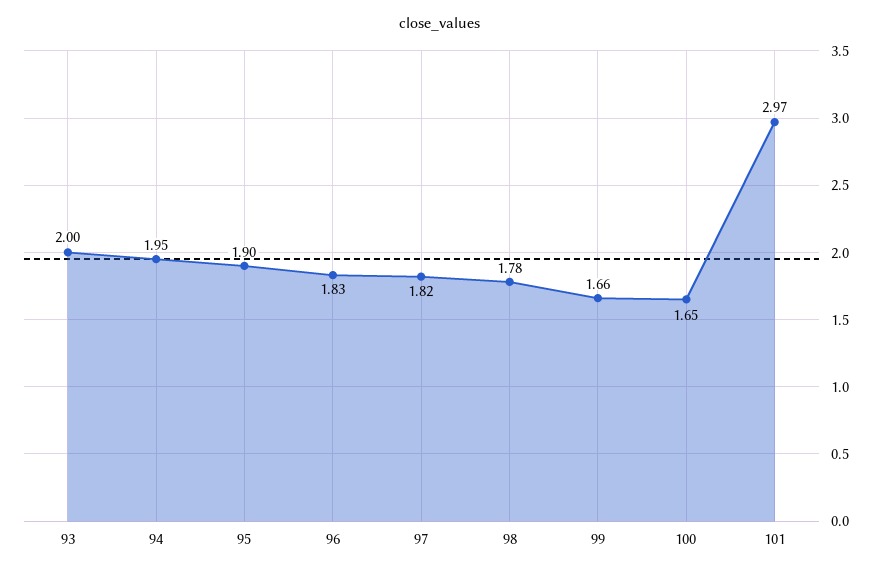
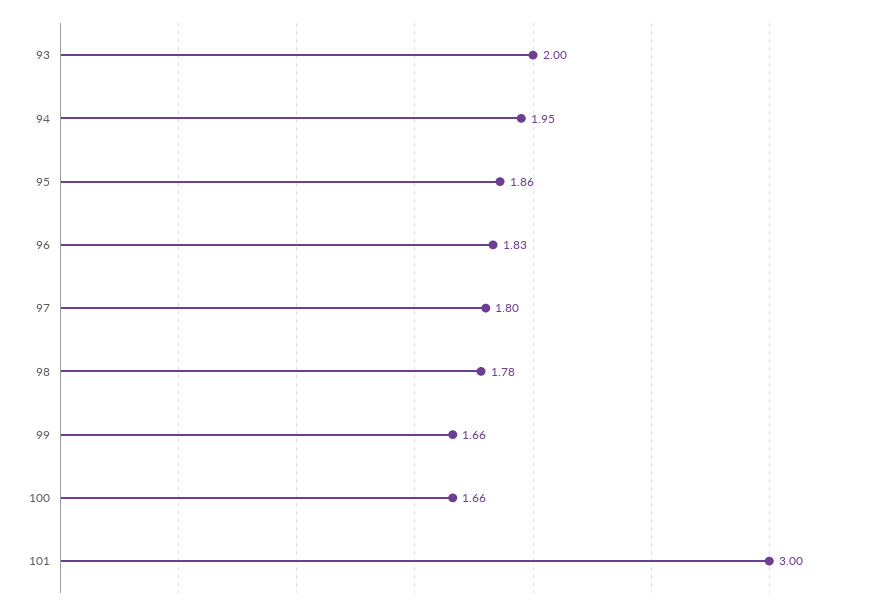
  {
    "93": 2,
    "94": 1.95,
-   "95": 1.9,
+   "95": 1.86,
    "96": 1.83,
-   "97": 1.82,
+   "97": 1.8,
    "98": 1.78,
    "99": 1.66,
-   "100": 1.65,
+   "100": 1.66,
-   "101": 2.97
+   "101": 3
  }

